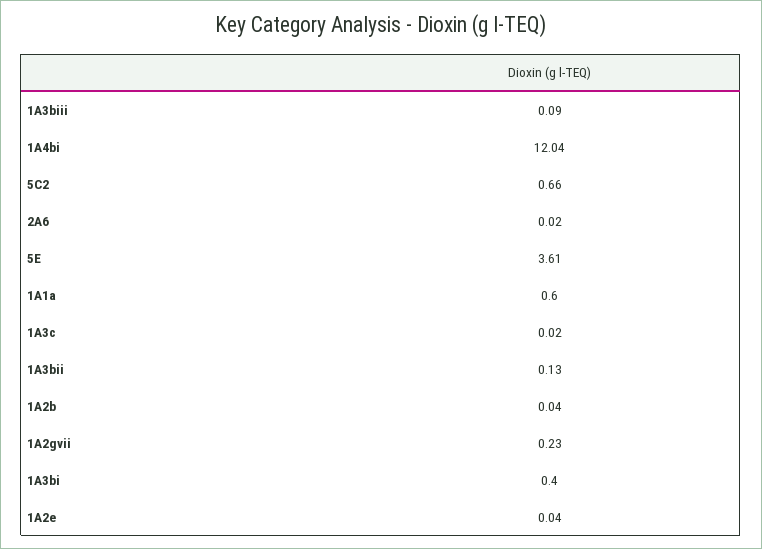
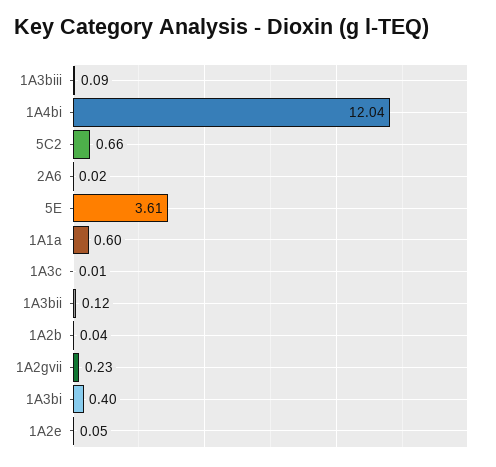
  {
    "1A3biii": 0.09,
    "1A4bi": 12.04,
    "5C2": 0.66,
    "2A6": 0.02,
    "5E": 3.61,
    "1A1a": 0.6,
-   "1A3c": 0.02,
+   "1A3c": 0.01,
-   "1A3bii": 0.13,
+   "1A3bii": 0.12,
    "1A2b": 0.04,
    "1A2gvii": 0.23,
    "1A3bi": 0.4,
-   "1A2e": 0.04
+   "1A2e": 0.05
  }

